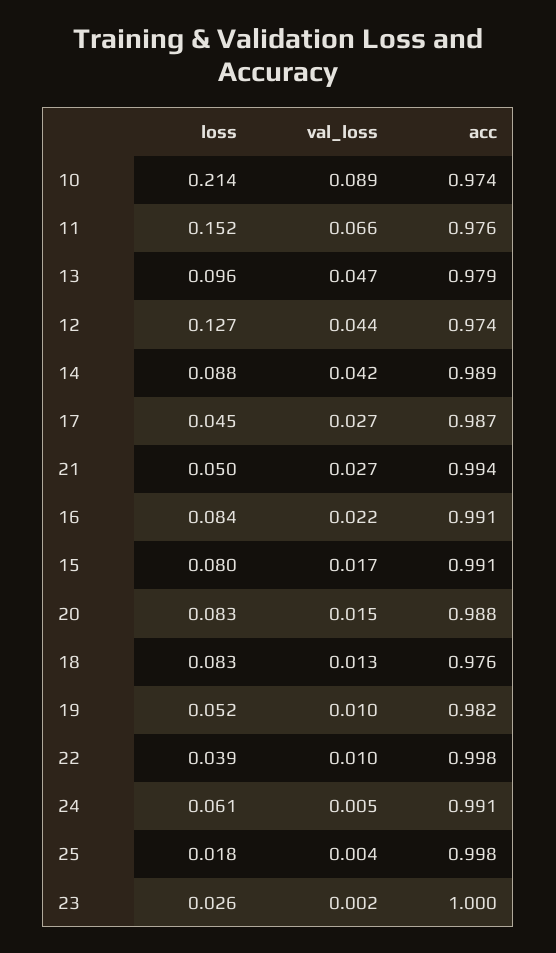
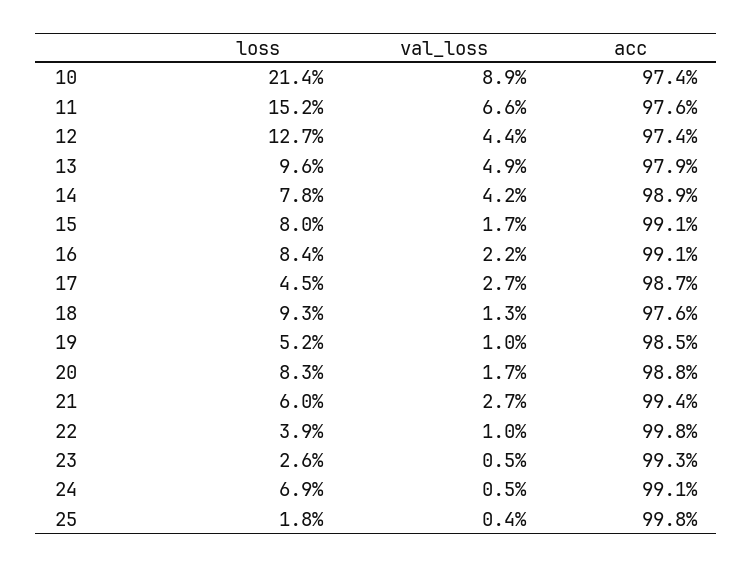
  {
    "loss": {
      "10": 0.214,
      "11": 0.152,
      "13": 0.096,
      "12": 0.127,
-     "14": 0.088,
+     "14": 0.078,
      "17": 0.045,
-     "21": 0.05,
+     "21": 0.06,
      "16": 0.084,
      "15": 0.08,
      "20": 0.083,
-     "18": 0.083,
+     "18": 0.093,
      "19": 0.052,
      "22": 0.039,
-     "24": 0.061,
+     "24": 0.069,
      "25": 0.018,
      "23": 0.026
    },
    "val_loss": {
      "10": 0.089,
      "11": 0.066,
-     "13": 0.047,
+     "13": 0.049,
      "12": 0.044,
      "14": 0.042,
      "17": 0.027,
      "21": 0.027,
      "16": 0.022,
      "15": 0.017,
-     "20": 0.015,
+     "20": 0.017,
      "18": 0.013,
      "19": 0.01,
      "22": 0.01,
      "24": 0.005,
      "25": 0.004,
-     "23": 0.002
+     "23": 0.005
    },
    "acc": {
      "10": 0.974,
      "11": 0.976,
      "13": 0.979,
      "12": 0.974,
      "14": 0.989,
      "17": 0.987,
      "21": 0.994,
      "16": 0.991,
      "15": 0.991,
      "20": 0.988,
      "18": 0.976,
-     "19": 0.982,
+     "19": 0.985,
      "22": 0.998,
      "24": 0.991,
      "25": 0.998,
-     "23": 1
+     "23": 0.993
    }
  }

